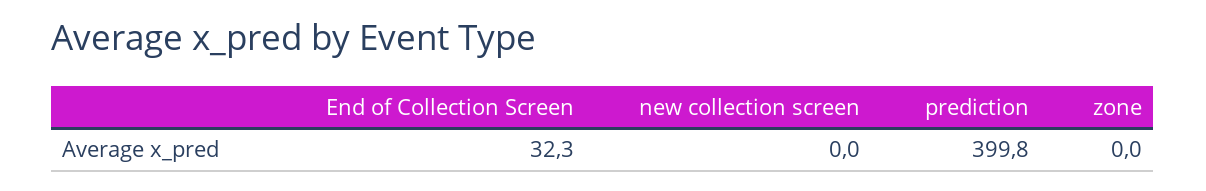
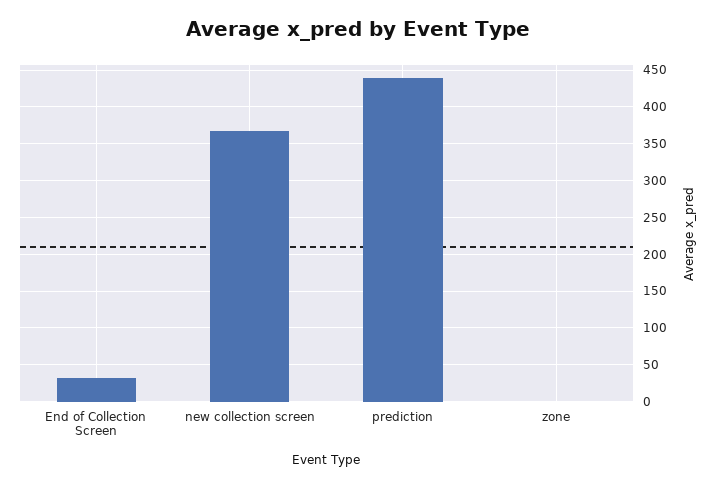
  {
    "End of Collection Screen": 32.3,
-   "new collection screen": 0,
+   "new collection screen": 370,
-   "prediction": 399.8,
+   "prediction": 440,
    "zone": 0
  }

